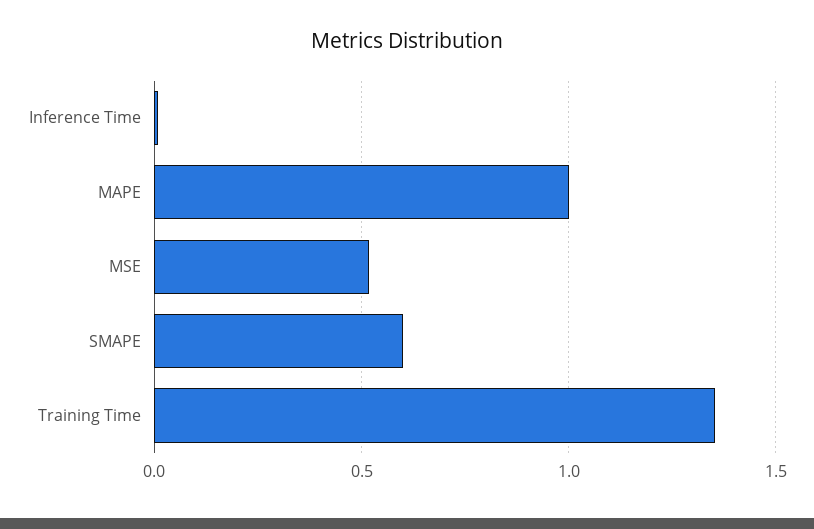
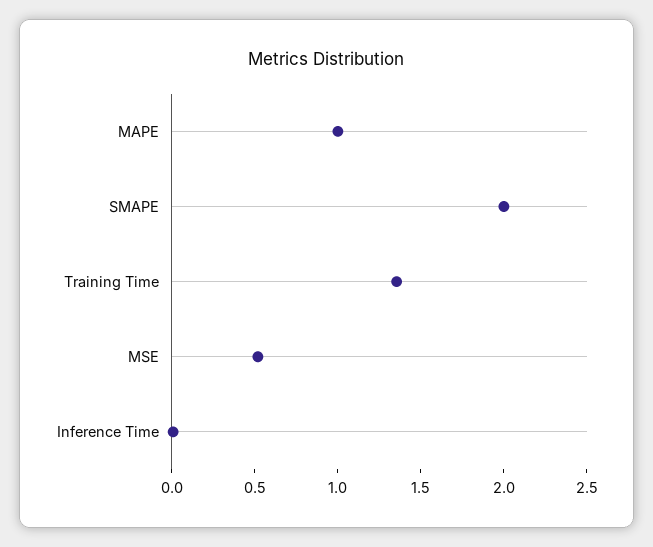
  {
    "Inference Time": 0,
    "MAPE": 1,
    "MSE": 0.5,
-   "SMAPE": 0.6,
+   "SMAPE": 2,
    "Training Time": 1.35
  }

